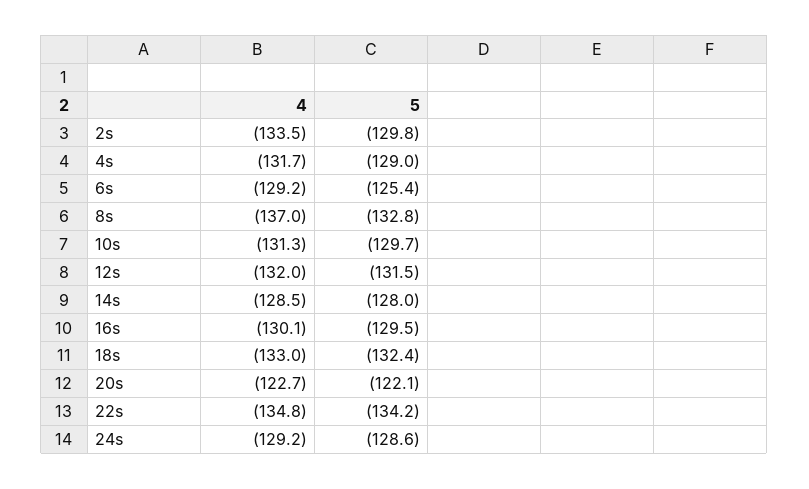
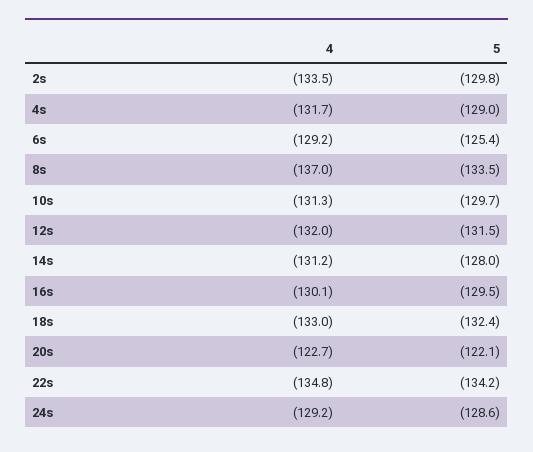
  {
    "4": {
      "2s": -133.5,
      "4s": -131.7,
      "6s": -129.2,
      "8s": -137,
      "10s": -131.3,
      "12s": -132,
-     "14s": -128.5,
+     "14s": -131.2,
      "16s": -130.1,
      "18s": -133,
      "20s": -122.7,
      "22s": -134.8,
      "24s": -129.2
    },
    "5": {
      "2s": -129.8,
      "4s": -129,
      "6s": -125.4,
-     "8s": -132.8,
+     "8s": -133.5,
      "10s": -129.7,
      "12s": -131.5,
      "14s": -128,
      "16s": -129.5,
      "18s": -132.4,
      "20s": -122.1,
      "22s": -134.2,
      "24s": -128.6
    }
  }

